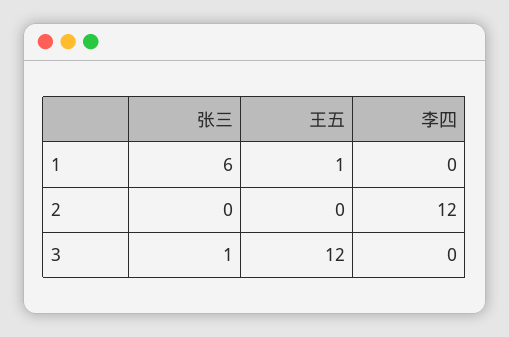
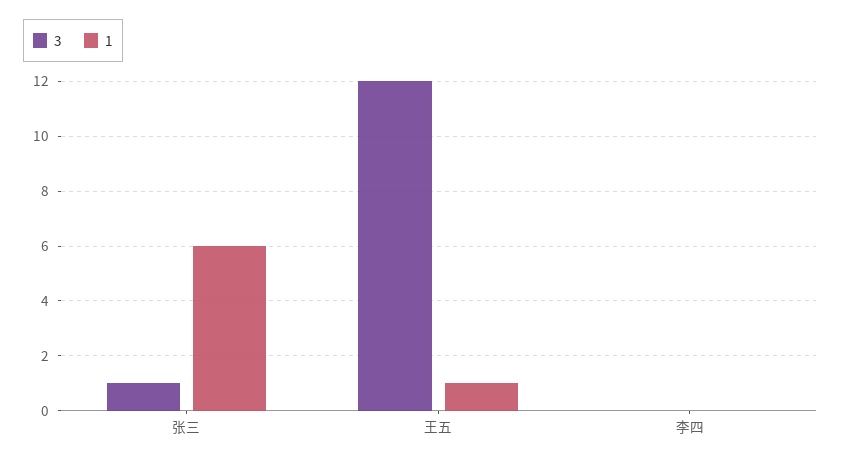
  {
    "1": {
      "张三": 6,
      "王五": 1,
      "李四": 0
    },
-   "2": {
-     "张三": 0,
-     "王五": 0,
-     "李四": 12
-   },
    "3": {
      "张三": 1,
      "王五": 12,
      "李四": 0
    }
  }

